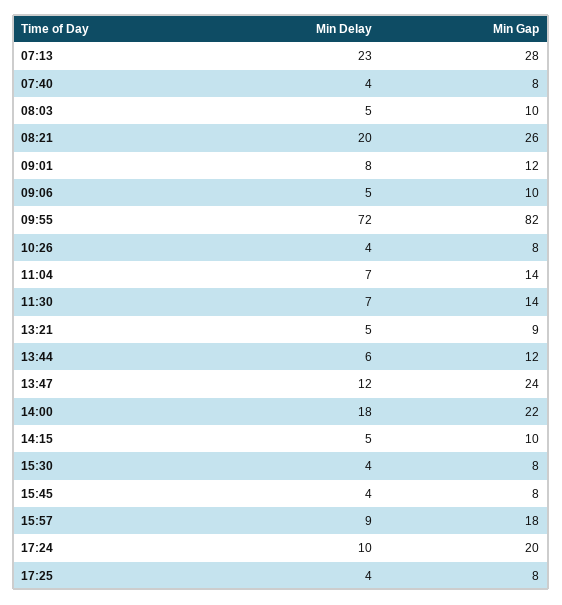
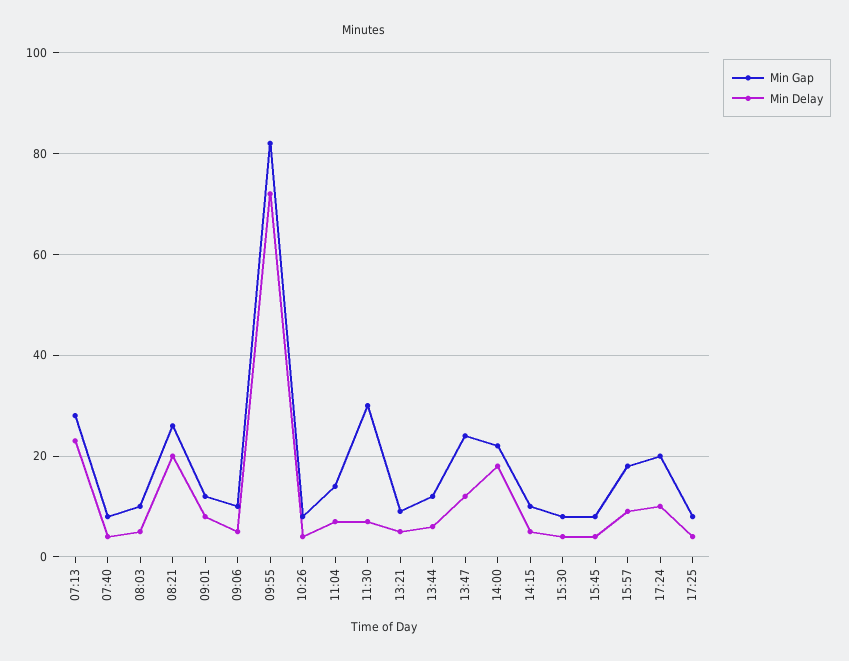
  {
    "Min Delay": {
      "07:13": 23,
      "07:40": 4,
      "08:03": 5,
      "08:21": 20,
      "09:01": 8,
      "09:06": 5,
      "09:55": 72,
      "10:26": 4,
      "11:04": 7,
      "11:30": 7,
      "13:21": 5,
      "13:44": 6,
      "13:47": 12,
      "14:00": 18,
      "14:15": 5,
      "15:30": 4,
      "15:45": 4,
      "15:57": 9,
      "17:24": 10,
      "17:25": 4
    },
    "Min Gap": {
      "07:13": 28,
      "07:40": 8,
      "08:03": 10,
      "08:21": 26,
      "09:01": 12,
      "09:06": 10,
      "09:55": 82,
      "10:26": 8,
      "11:04": 14,
-     "11:30": 14,
+     "11:30": 30,
      "13:21": 9,
      "13:44": 12,
      "13:47": 24,
      "14:00": 22,
      "14:15": 10,
      "15:30": 8,
      "15:45": 8,
      "15:57": 18,
      "17:24": 20,
      "17:25": 8
    }
  }

